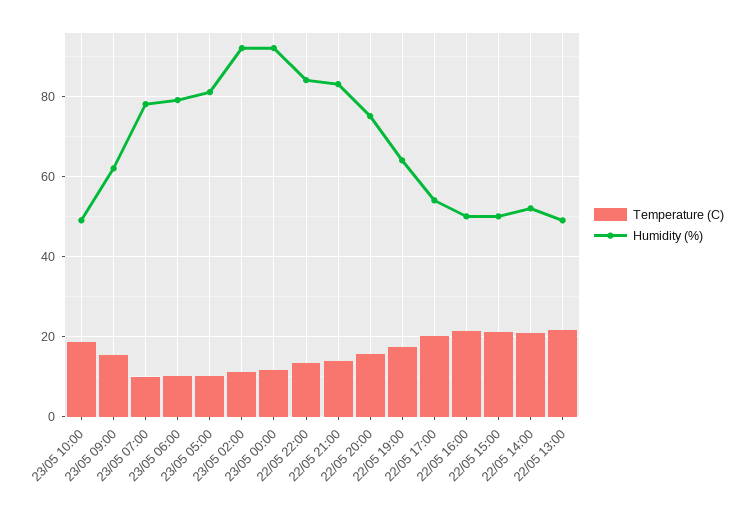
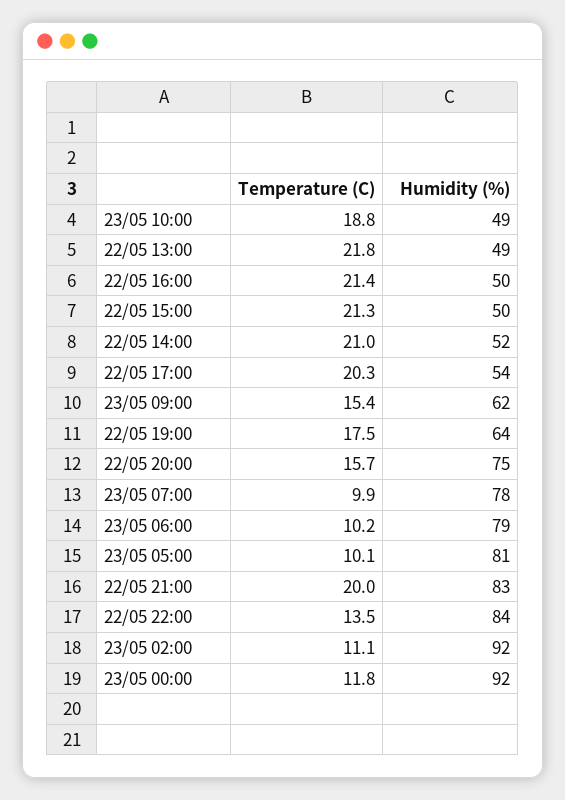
  {
    "Temperature (C)": {
      "23/05 10:00": 18.8,
      "23/05 09:00": 15.4,
      "23/05 07:00": 9.9,
      "23/05 06:00": 10.2,
      "23/05 05:00": 10.1,
      "23/05 02:00": 11.1,
      "23/05 00:00": 11.8,
      "22/05 22:00": 13.5,
-     "22/05 21:00": 14,
+     "22/05 21:00": 20,
      "22/05 20:00": 15.7,
      "22/05 19:00": 17.5,
      "22/05 17:00": 20.3,
      "22/05 16:00": 21.4,
      "22/05 15:00": 21.3,
      "22/05 14:00": 21,
      "22/05 13:00": 21.8
    },
    "Humidity (%)": {
      "23/05 10:00": 49,
      "23/05 09:00": 62,
      "23/05 07:00": 78,
      "23/05 06:00": 79,
      "23/05 05:00": 81,
      "23/05 02:00": 92,
      "23/05 00:00": 92,
      "22/05 22:00": 84,
      "22/05 21:00": 83,
      "22/05 20:00": 75,
      "22/05 19:00": 64,
      "22/05 17:00": 54,
      "22/05 16:00": 50,
      "22/05 15:00": 50,
      "22/05 14:00": 52,
      "22/05 13:00": 49
    }
  }

